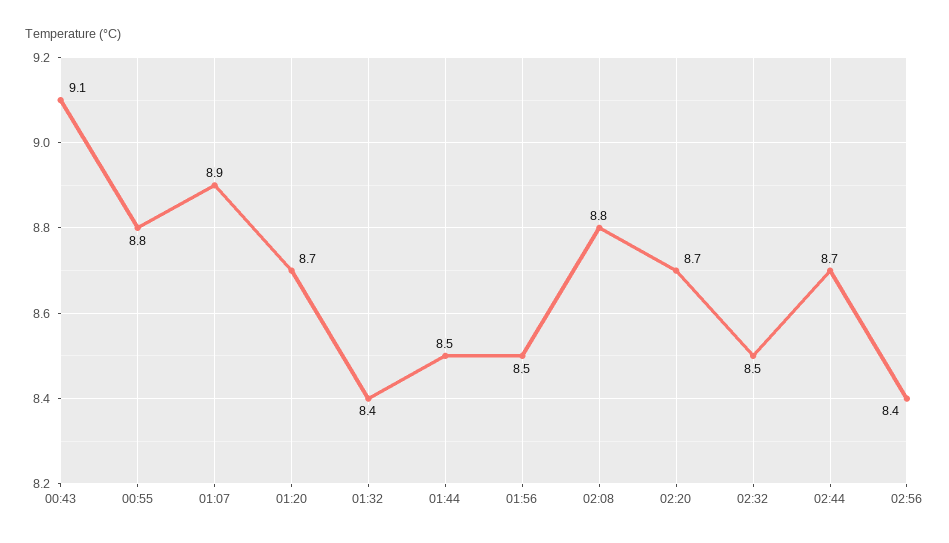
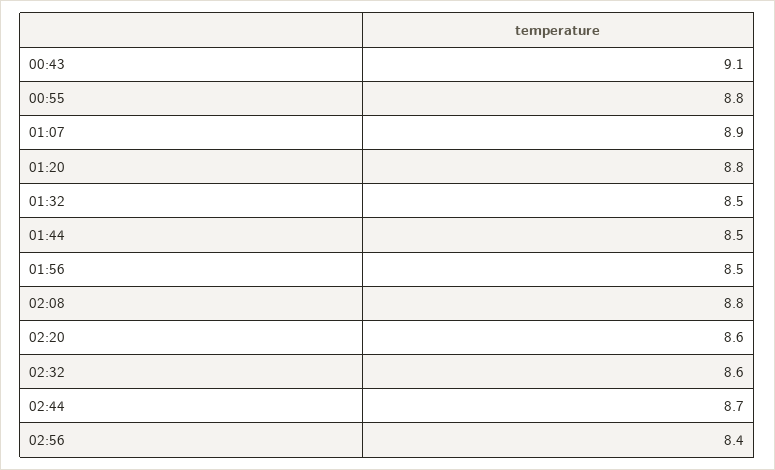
  {
    "00:43": 9.1,
    "00:55": 8.8,
    "01:07": 8.9,
-   "01:20": 8.7,
+   "01:20": 8.8,
-   "01:32": 8.4,
+   "01:32": 8.5,
    "01:44": 8.5,
    "01:56": 8.5,
    "02:08": 8.8,
-   "02:20": 8.7,
+   "02:20": 8.6,
-   "02:32": 8.5,
+   "02:32": 8.6,
    "02:44": 8.7,
    "02:56": 8.4
  }

